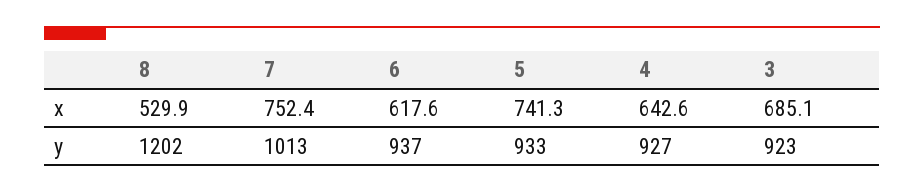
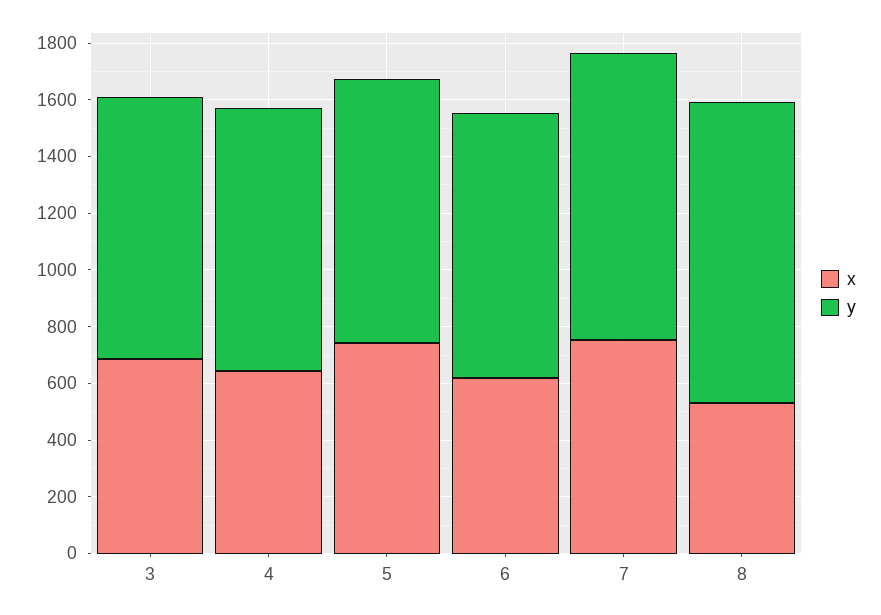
  {
    "x": {
      "8": 529.9,
      "7": 752.4,
      "6": 617.6,
      "5": 741.3,
      "4": 642.6,
      "3": 685.1
    },
    "y": {
-     "8": 1202,
+     "8": 1050,
      "7": 1013,
      "6": 937,
      "5": 933,
      "4": 927,
      "3": 923
    }
  }

